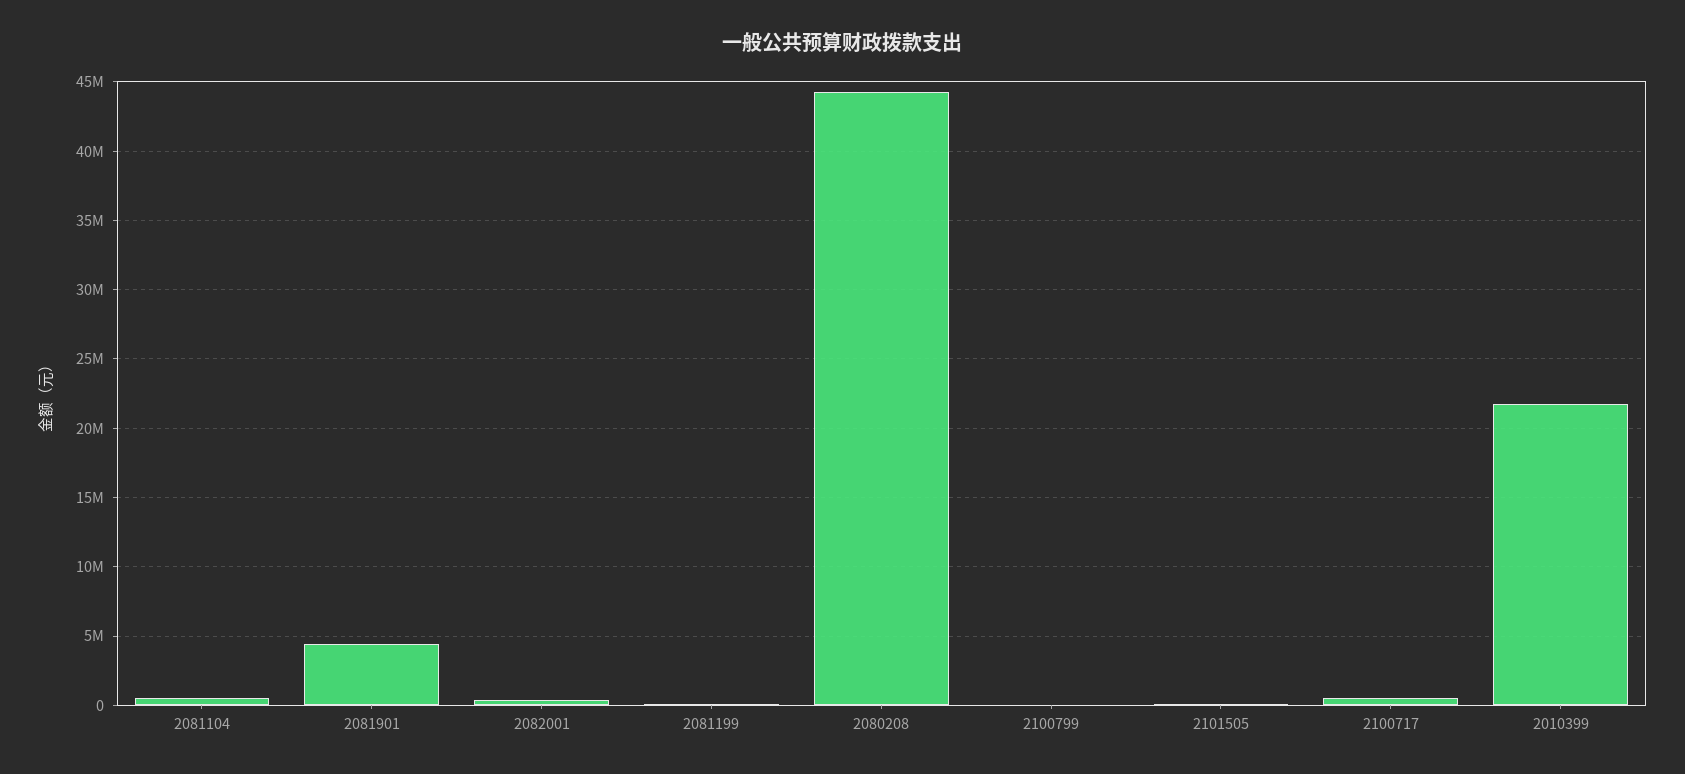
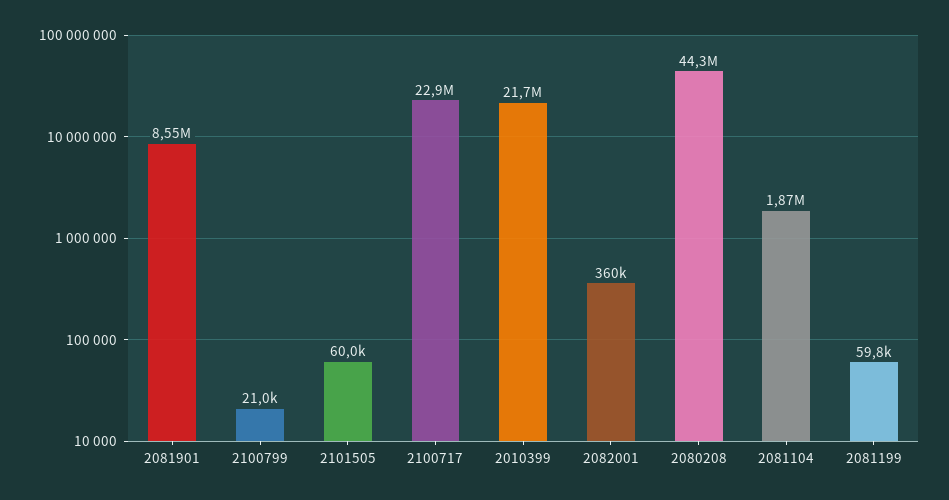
  {
-   "2081104": 500000,
+   "2081104": 1870000,
-   "2081901": 4500000,
+   "2081901": 8550000,
    "2082001": 360000,
    "2081199": 59800,
    "2080208": 44300000,
    "2100799": 21000,
    "2101505": 60000,
-   "2100717": 500000,
+   "2100717": 22900000,
    "2010399": 21700000
  }

